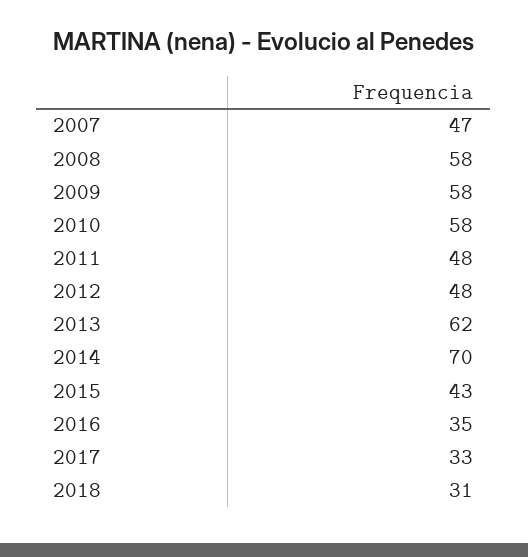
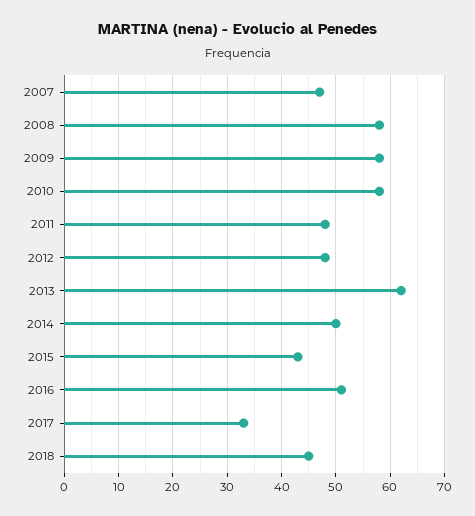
  {
    "2007": 47,
    "2008": 58,
    "2009": 58,
    "2010": 58,
    "2011": 48,
    "2012": 48,
    "2013": 62,
-   "2014": 70,
+   "2014": 50,
    "2015": 43,
-   "2016": 35,
+   "2016": 50,
    "2017": 33,
-   "2018": 31
+   "2018": 45
  }

